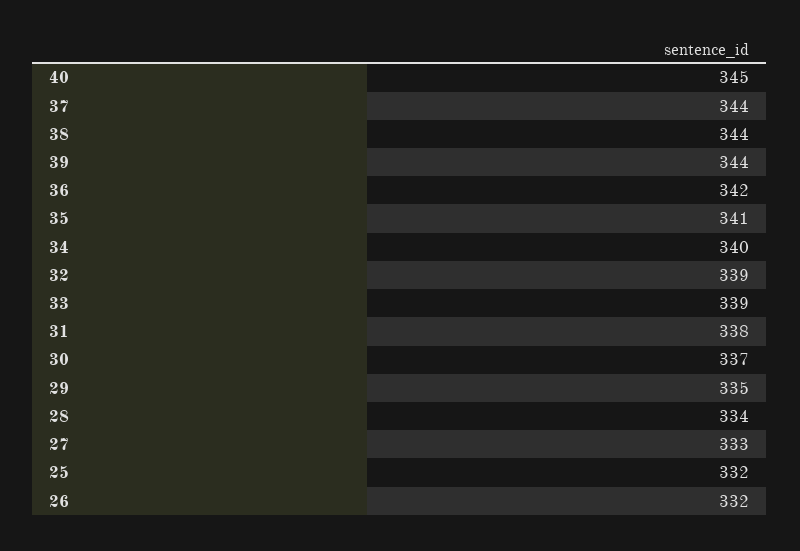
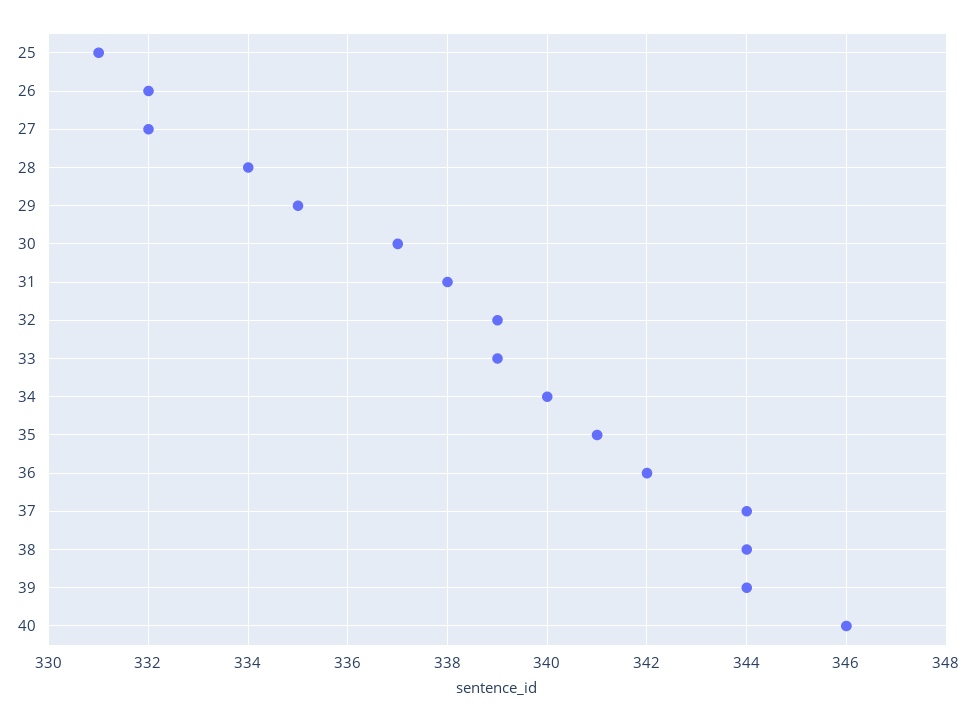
  {
-   "40": 345,
+   "40": 346,
    "37": 344,
    "38": 344,
    "39": 344,
    "36": 342,
    "35": 341,
    "34": 340,
    "32": 339,
    "33": 339,
    "31": 338,
    "30": 337,
    "29": 335,
    "28": 334,
-   "27": 333,
+   "27": 332,
-   "25": 332,
+   "25": 331,
    "26": 332
  }

